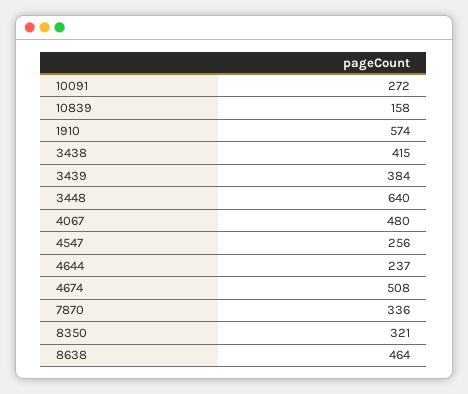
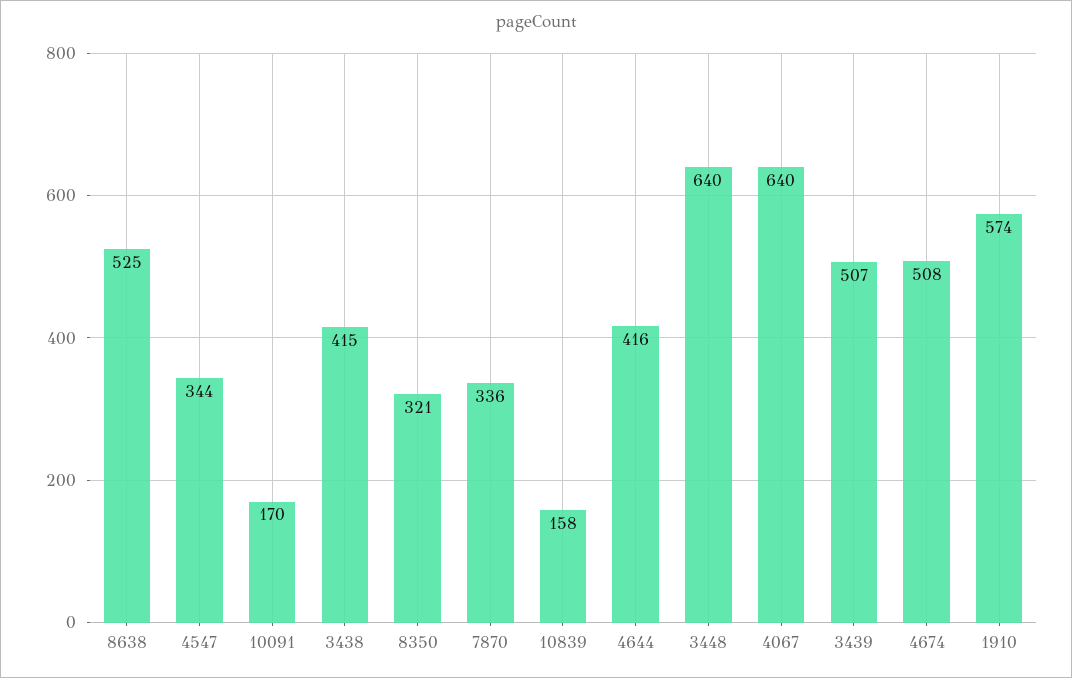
  {
-   "10091": 272,
+   "10091": 170,
    "10839": 158,
    "1910": 574,
    "3438": 415,
-   "3439": 384,
+   "3439": 507,
    "3448": 640,
-   "4067": 480,
+   "4067": 640,
-   "4547": 256,
+   "4547": 344,
-   "4644": 237,
+   "4644": 416,
    "4674": 508,
    "7870": 336,
    "8350": 321,
-   "8638": 464
+   "8638": 525
  }

